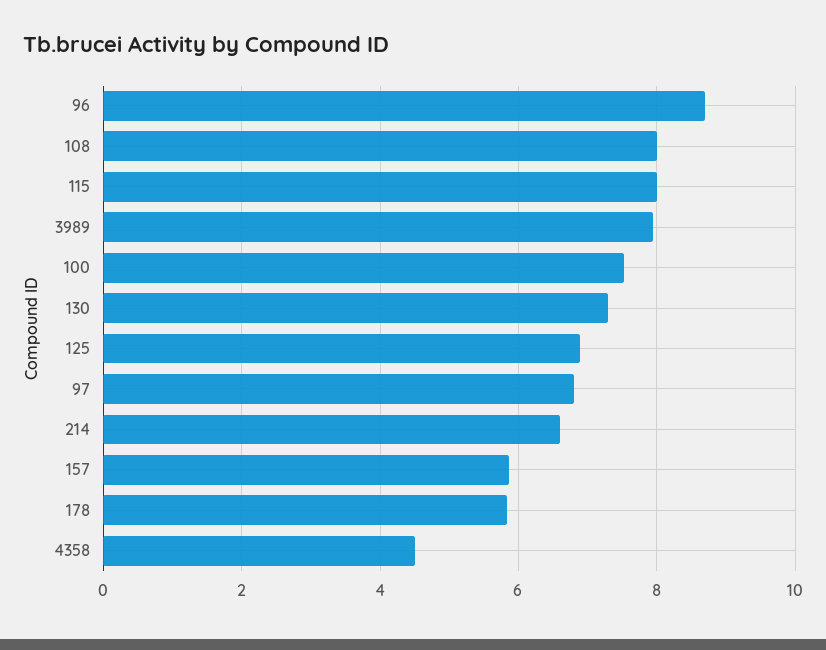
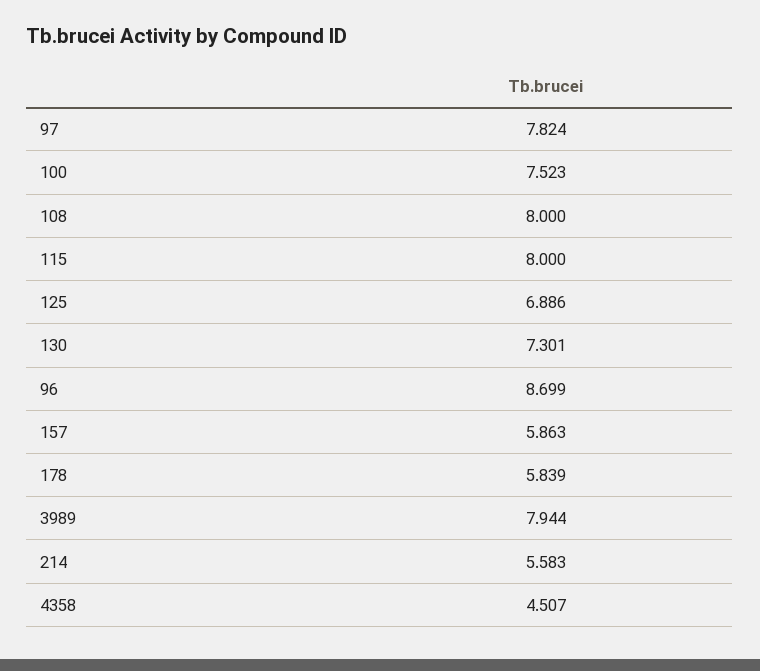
  {
    "96": 8.699,
    "108": 8,
    "115": 8,
    "3989": 7.944,
    "100": 7.523,
    "130": 7.301,
    "125": 6.886,
-   "97": 6.8,
+   "97": 7.824,
-   "214": 6.6,
+   "214": 5.583,
    "157": 5.863,
    "178": 5.839,
    "4358": 4.507
  }

